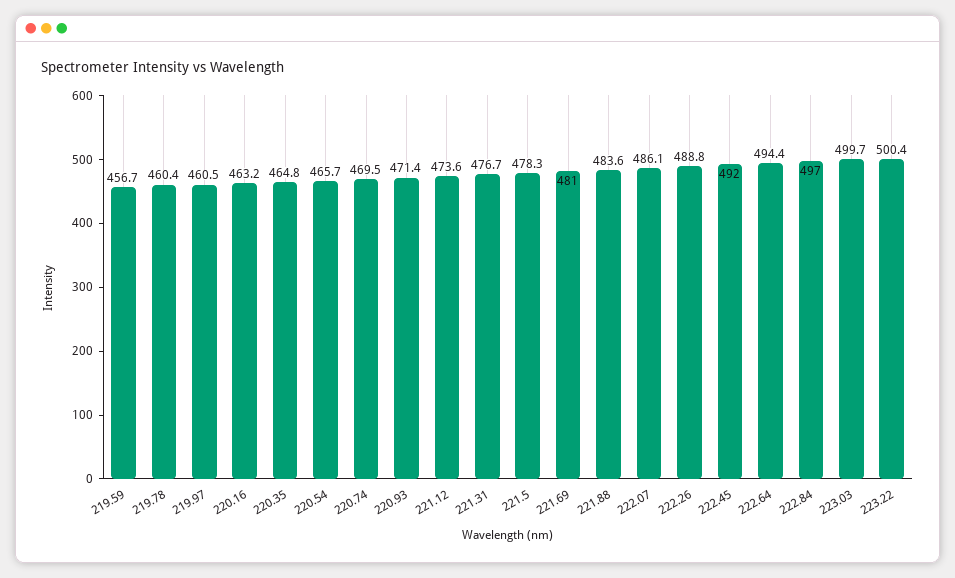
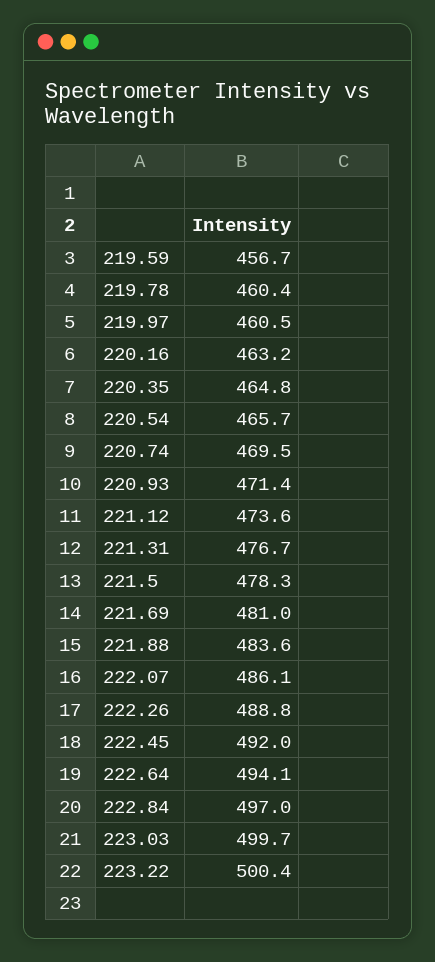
  {
    "219.59": 456.7,
    "219.78": 460.4,
    "219.97": 460.5,
    "220.16": 463.2,
    "220.35": 464.8,
    "220.54": 465.7,
    "220.74": 469.5,
    "220.93": 471.4,
    "221.12": 473.6,
    "221.31": 476.7,
    "221.5": 478.3,
    "221.69": 481,
    "221.88": 483.6,
    "222.07": 486.1,
    "222.26": 488.8,
    "222.45": 492,
-   "222.64": 494.4,
+   "222.64": 494.1,
    "222.84": 497,
    "223.03": 499.7,
    "223.22": 500.4
  }

